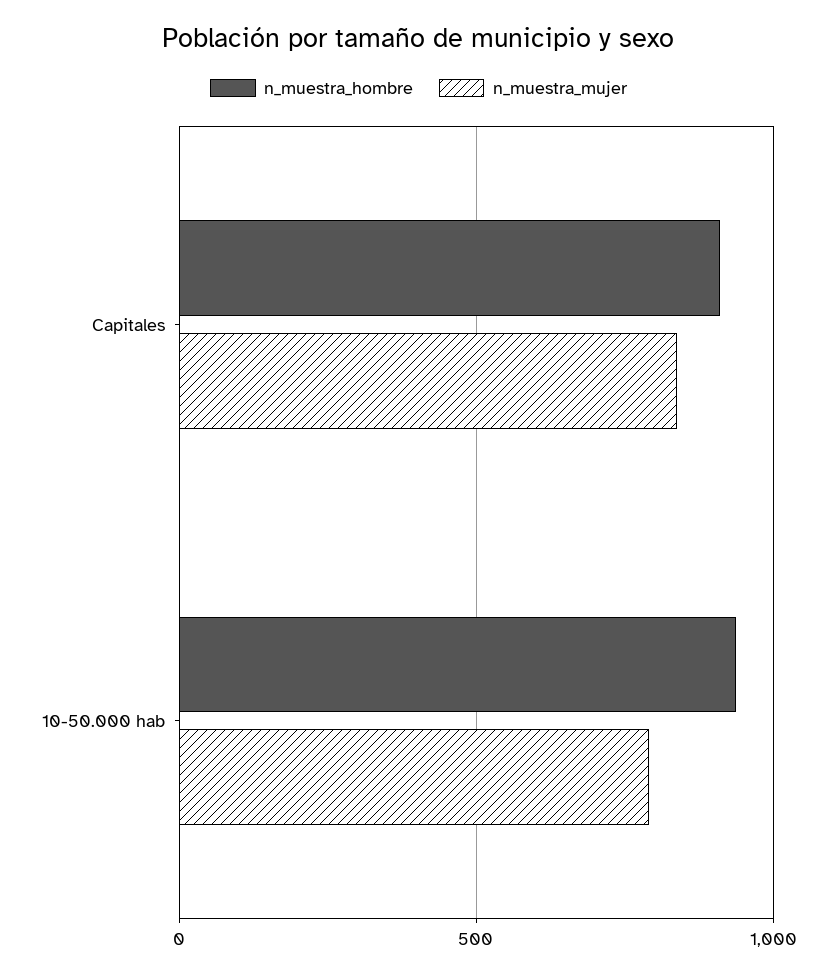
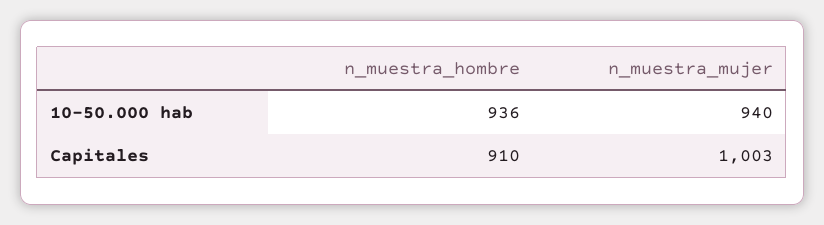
  {
    "n_muestra_hombre": {
      "Capitales": 910,
      "10-50.000 hab": 936
    },
    "n_muestra_mujer": {
-     "Capitales": 850,
+     "Capitales": 1003,
-     "10-50.000 hab": 800
+     "10-50.000 hab": 940
    }
  }

